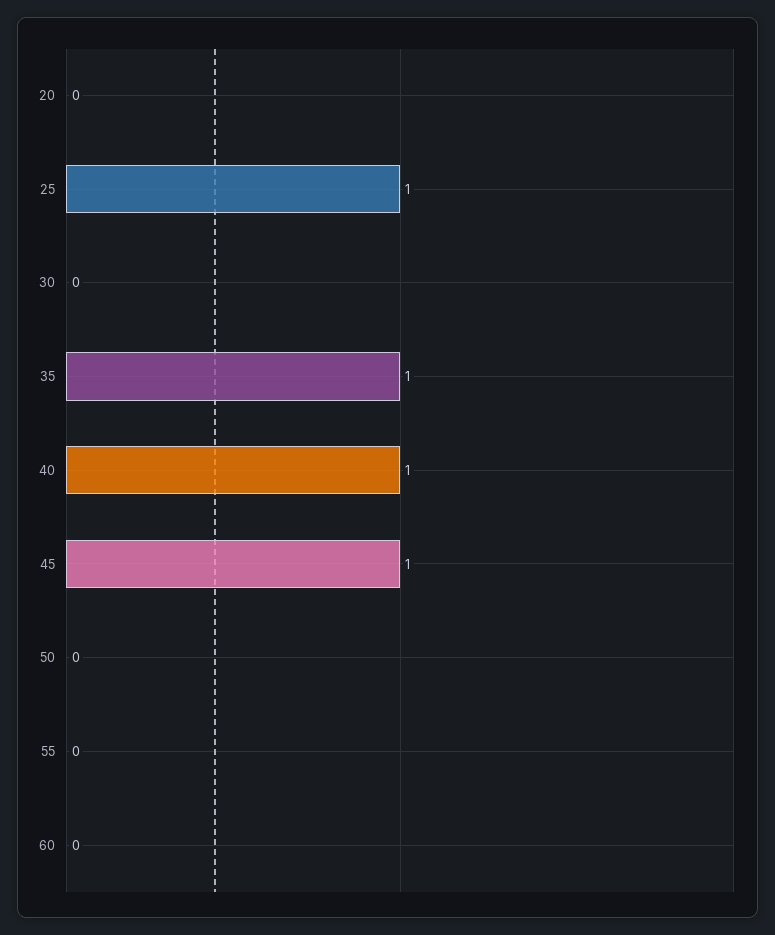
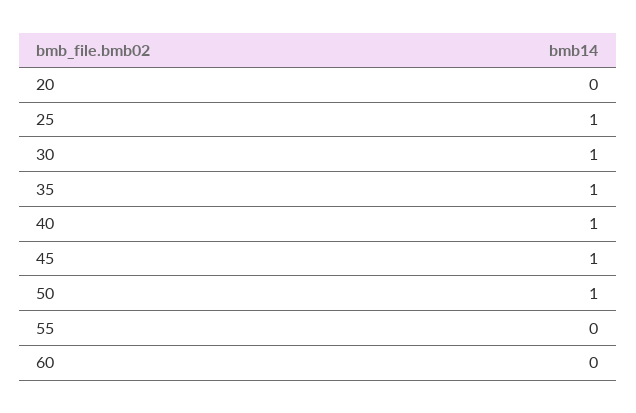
  {
    "20": 0,
    "25": 1,
-   "30": 0,
+   "30": 1,
    "35": 1,
    "40": 1,
    "45": 1,
-   "50": 0,
+   "50": 1,
    "55": 0,
    "60": 0
  }

